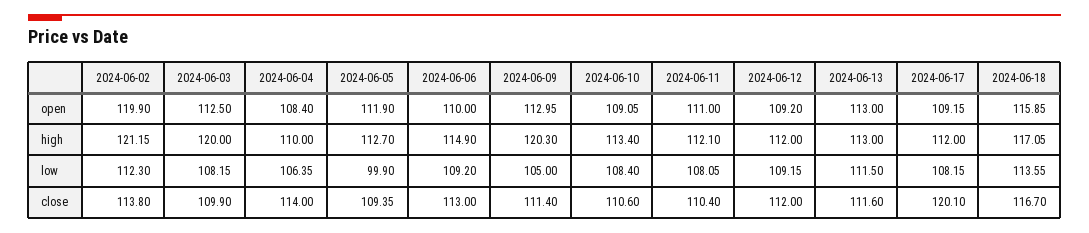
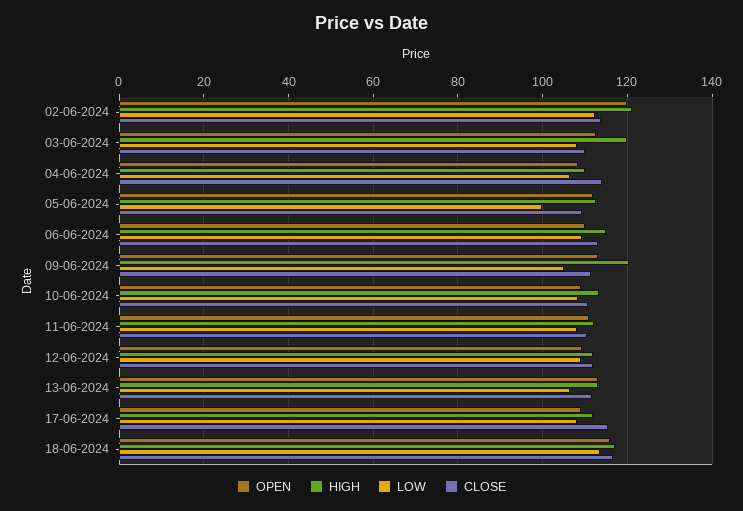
  {
    "open": {
      "2024-06-02": 119.9,
      "2024-06-03": 112.5,
      "2024-06-04": 108.4,
      "2024-06-05": 111.9,
      "2024-06-06": 110,
      "2024-06-09": 112.95,
      "2024-06-10": 109.05,
      "2024-06-11": 111,
      "2024-06-12": 109.2,
      "2024-06-13": 113,
      "2024-06-17": 109.15,
      "2024-06-18": 115.85
    },
    "high": {
      "2024-06-02": 121.15,
      "2024-06-03": 120,
      "2024-06-04": 110,
      "2024-06-05": 112.7,
      "2024-06-06": 114.9,
      "2024-06-09": 120.3,
      "2024-06-10": 113.4,
      "2024-06-11": 112.1,
      "2024-06-12": 112,
      "2024-06-13": 113,
      "2024-06-17": 112,
      "2024-06-18": 117.05
    },
    "low": {
      "2024-06-02": 112.3,
      "2024-06-03": 108.15,
      "2024-06-04": 106.35,
      "2024-06-05": 99.9,
      "2024-06-06": 109.2,
      "2024-06-09": 105,
      "2024-06-10": 108.4,
      "2024-06-11": 108.05,
      "2024-06-12": 109.15,
-     "2024-06-13": 111.5,
+     "2024-06-13": 106,
      "2024-06-17": 108.15,
      "2024-06-18": 113.55
    },
    "close": {
      "2024-06-02": 113.8,
      "2024-06-03": 109.9,
      "2024-06-04": 114,
      "2024-06-05": 109.35,
      "2024-06-06": 113,
      "2024-06-09": 111.4,
      "2024-06-10": 110.6,
      "2024-06-11": 110.4,
      "2024-06-12": 112,
      "2024-06-13": 111.6,
-     "2024-06-17": 120.1,
+     "2024-06-17": 116,
      "2024-06-18": 116.7
    }
  }

